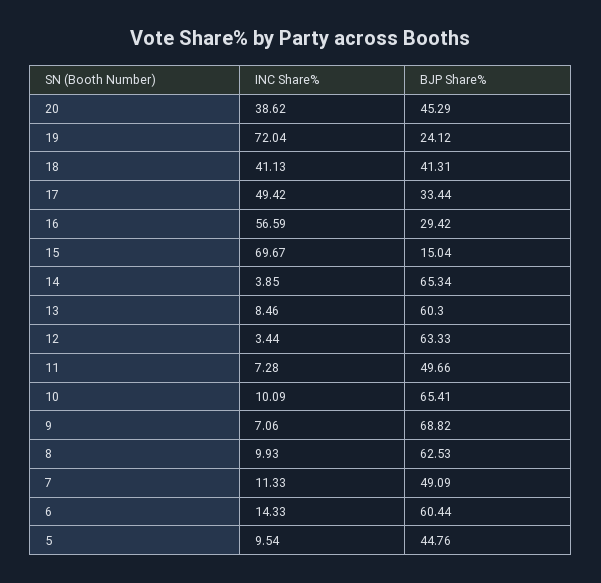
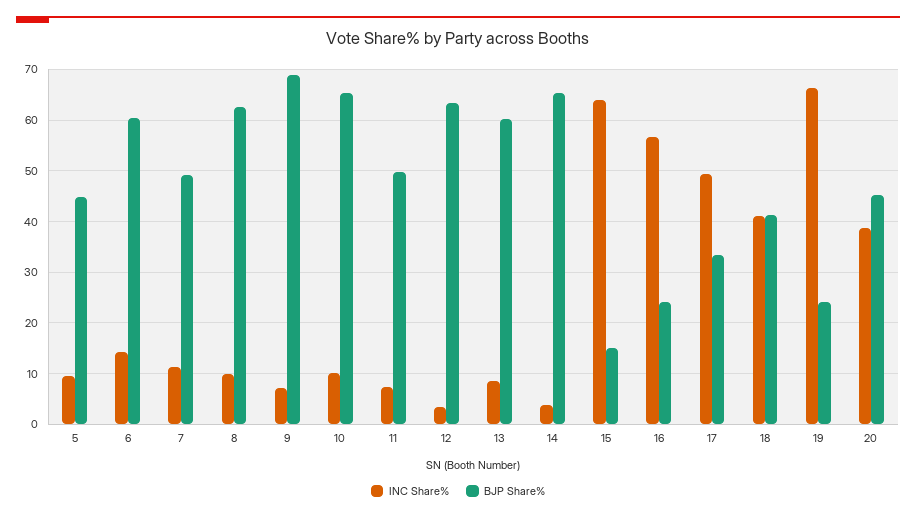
  {
    "INC Share%": {
      "20": 38.62,
-     "19": 72.04,
+     "19": 66,
      "18": 41.13,
      "17": 49.42,
      "16": 56.59,
-     "15": 69.67,
+     "15": 64,
      "14": 3.85,
      "13": 8.46,
      "12": 3.44,
      "11": 7.28,
      "10": 10.09,
      "9": 7.06,
      "8": 9.93,
      "7": 11.33,
      "6": 14.33,
      "5": 9.54
    },
    "BJP Share%": {
      "20": 45.29,
      "19": 24.12,
      "18": 41.31,
      "17": 33.44,
-     "16": 29.42,
+     "16": 24,
      "15": 15.04,
      "14": 65.34,
      "13": 60.3,
      "12": 63.33,
      "11": 49.66,
      "10": 65.41,
      "9": 68.82,
      "8": 62.53,
      "7": 49.09,
      "6": 60.44,
      "5": 44.76
    }
  }

